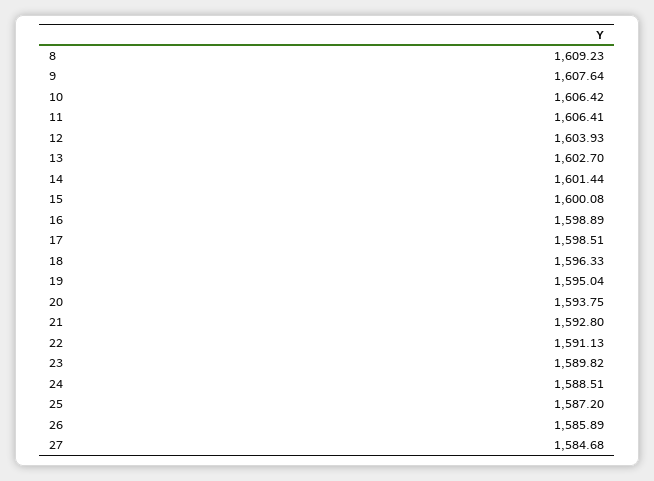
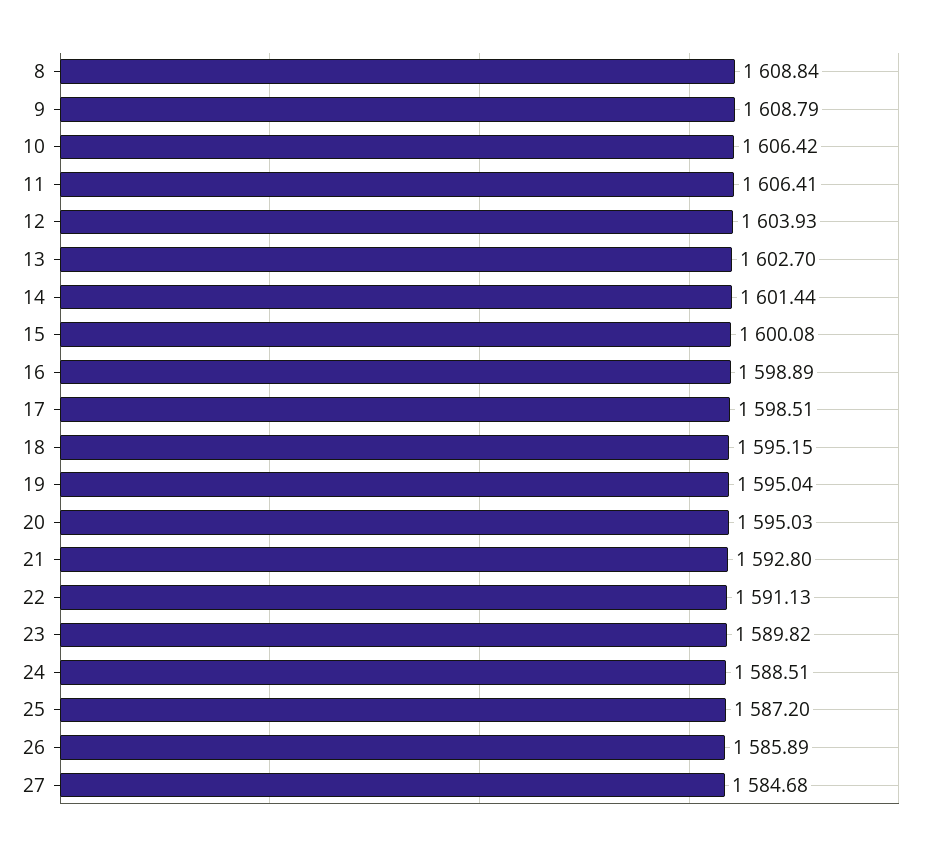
  {
-   "8": 1609.23,
+   "8": 1608.84,
-   "9": 1607.64,
+   "9": 1608.79,
    "10": 1606.42,
    "11": 1606.41,
    "12": 1603.93,
    "13": 1602.7,
    "14": 1601.44,
    "15": 1600.08,
    "16": 1598.89,
    "17": 1598.51,
-   "18": 1596.33,
+   "18": 1595.15,
    "19": 1595.04,
-   "20": 1593.75,
+   "20": 1595.03,
    "21": 1592.8,
    "22": 1591.13,
    "23": 1589.82,
    "24": 1588.51,
    "25": 1587.2,
    "26": 1585.89,
    "27": 1584.68
  }

